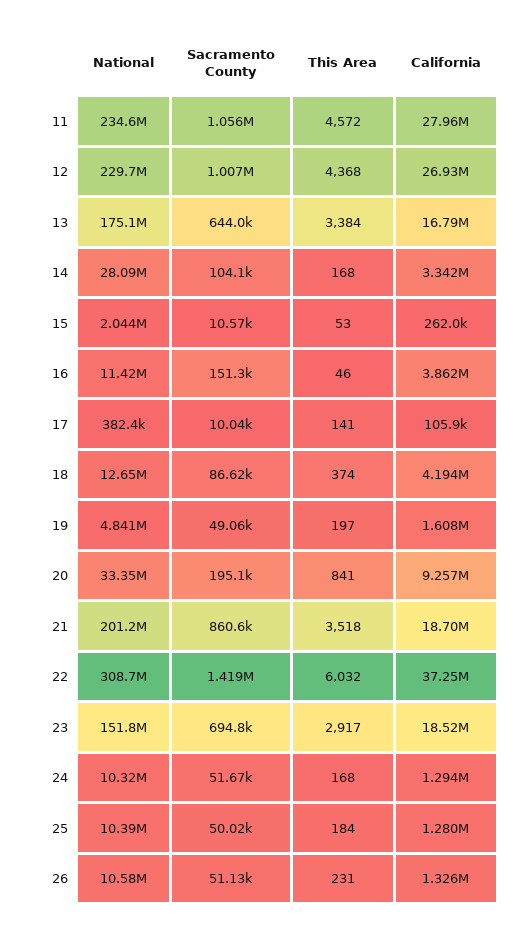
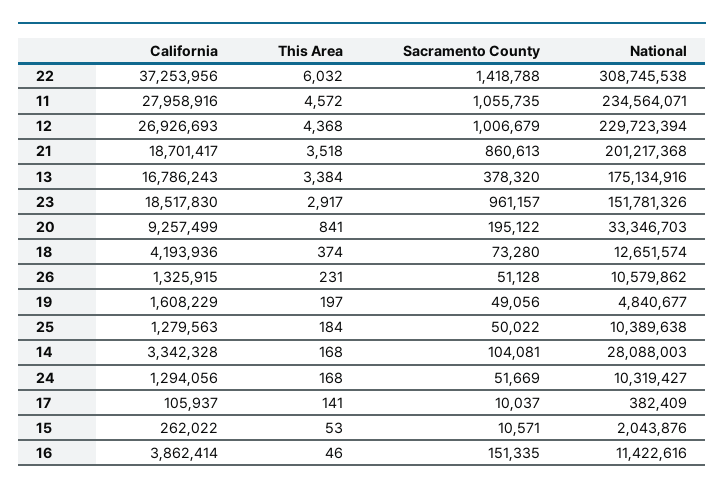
  {
    "National": {
      "11": 234564071,
      "12": 229723394,
      "13": 175134916,
      "14": 28088003,
      "15": 2043876,
      "16": 11422616,
      "17": 382409,
      "18": 12651574,
      "19": 4840677,
      "20": 33346703,
      "21": 201217368,
      "22": 308745538,
      "23": 151781326,
      "24": 10319427,
      "25": 10389638,
      "26": 10579862
    },
    "Sacramento County": {
      "11": 1055735,
      "12": 1006679,
-     "13": 644000,
+     "13": 378320,
      "14": 104081,
      "15": 10571,
      "16": 151335,
      "17": 10037,
-     "18": 86620,
+     "18": 73280,
      "19": 49056,
      "20": 195122,
      "21": 860613,
      "22": 1418788,
-     "23": 694800,
+     "23": 961157,
      "24": 51669,
      "25": 50022,
      "26": 51128
    },
    "This Area": {
      "11": 4572,
      "12": 4368,
      "13": 3384,
      "14": 168,
      "15": 53,
      "16": 46,
      "17": 141,
      "18": 374,
      "19": 197,
      "20": 841,
      "21": 3518,
      "22": 6032,
      "23": 2917,
      "24": 168,
      "25": 184,
      "26": 231
    },
    "California": {
      "11": 27958916,
      "12": 26926693,
      "13": 16786243,
      "14": 3342328,
      "15": 262022,
      "16": 3862414,
      "17": 105937,
      "18": 4193936,
      "19": 1608229,
      "20": 9257499,
      "21": 18701417,
      "22": 37253956,
      "23": 18517830,
      "24": 1294056,
      "25": 1279563,
      "26": 1325915
    }
  }

